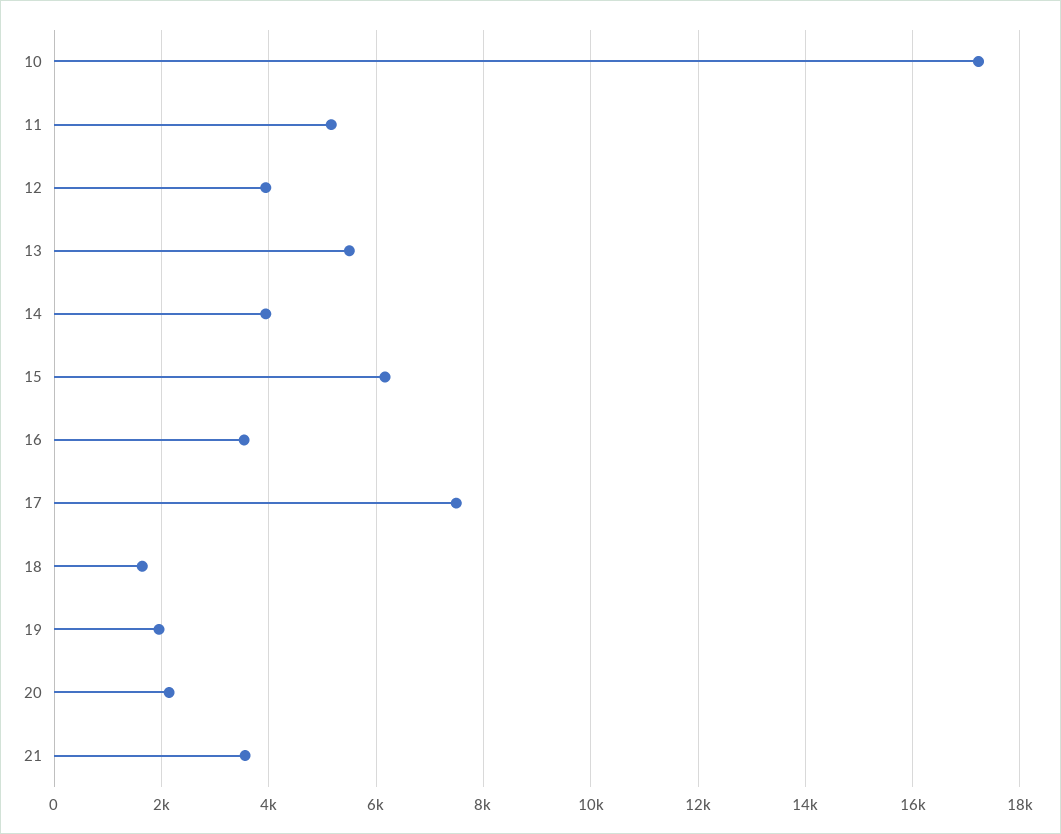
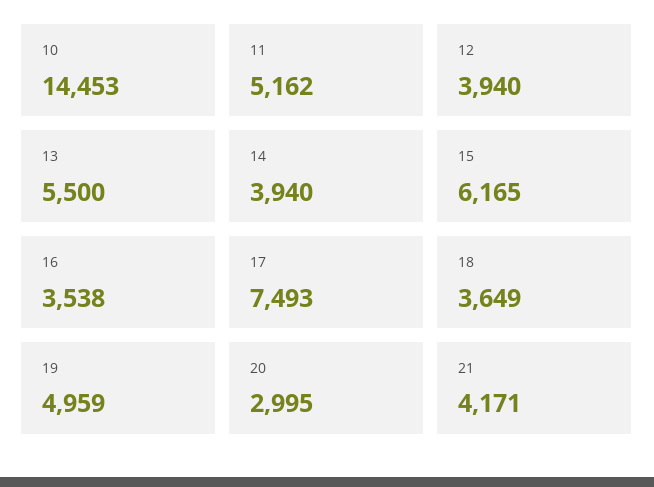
  {
-   "10": 17200,
+   "10": 14453,
    "11": 5162,
    "12": 3940,
    "13": 5500,
    "14": 3940,
    "15": 6165,
    "16": 3538,
    "17": 7493,
-   "18": 1600,
+   "18": 3649,
-   "19": 2000,
+   "19": 4959,
-   "20": 2200,
+   "20": 2995,
-   "21": 3600
+   "21": 4171
  }

